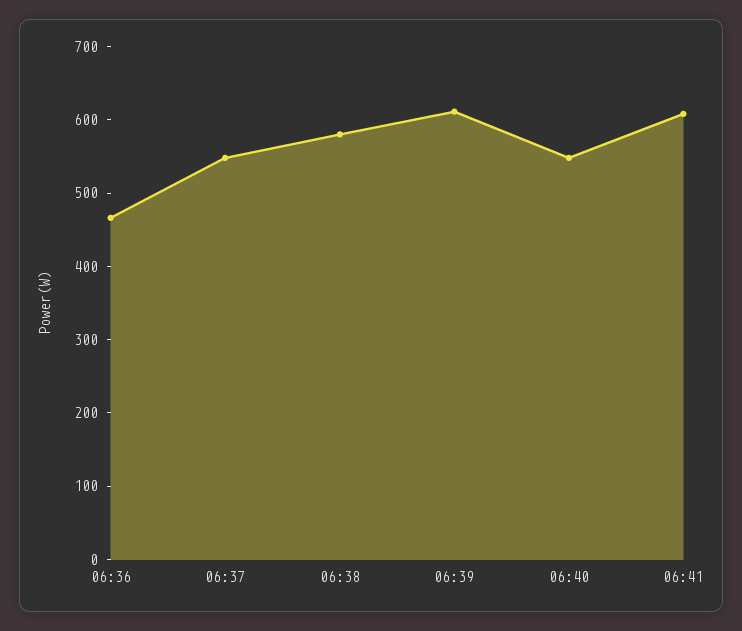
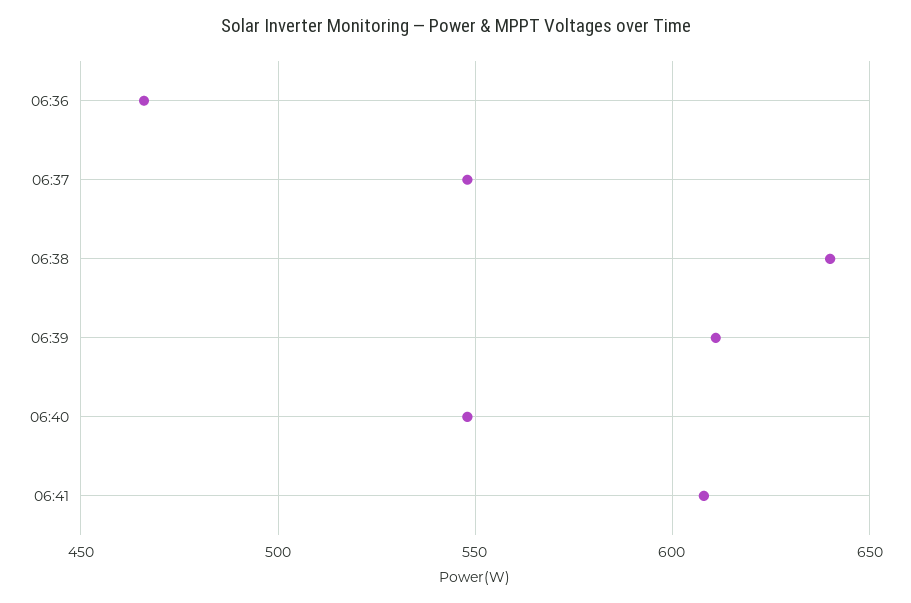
  {
    "06:36": 465,
    "06:37": 550,
-   "06:38": 580,
+   "06:38": 640,
    "06:39": 610,
    "06:40": 550,
    "06:41": 610
  }

